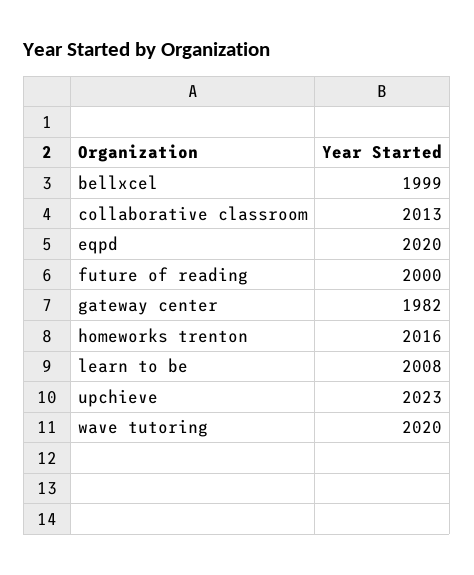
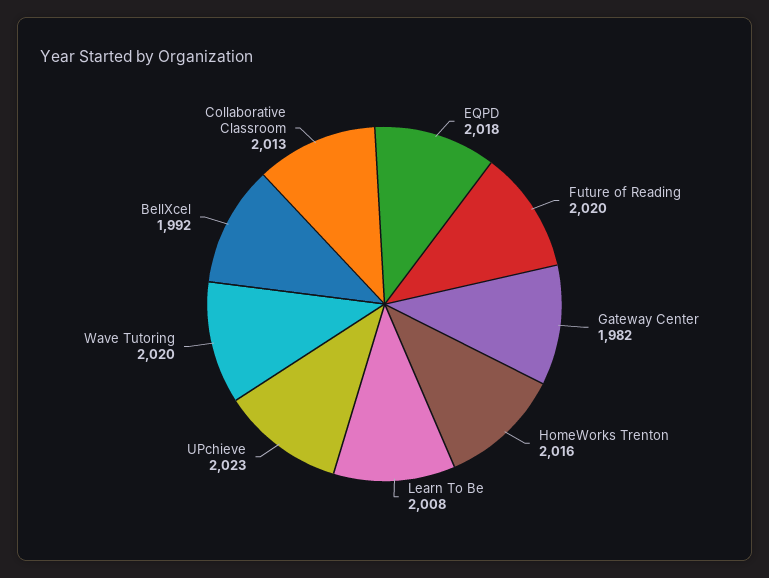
  {
-   "bellxcel": 1999,
+   "bellxcel": 1992,
    "collaborative classroom": 2013,
-   "eqpd": 2020,
+   "eqpd": 2018,
-   "future of reading": 2000,
+   "future of reading": 2020,
    "gateway center": 1982,
    "homeworks trenton": 2016,
    "learn to be": 2008,
    "upchieve": 2023,
    "wave tutoring": 2020
  }

